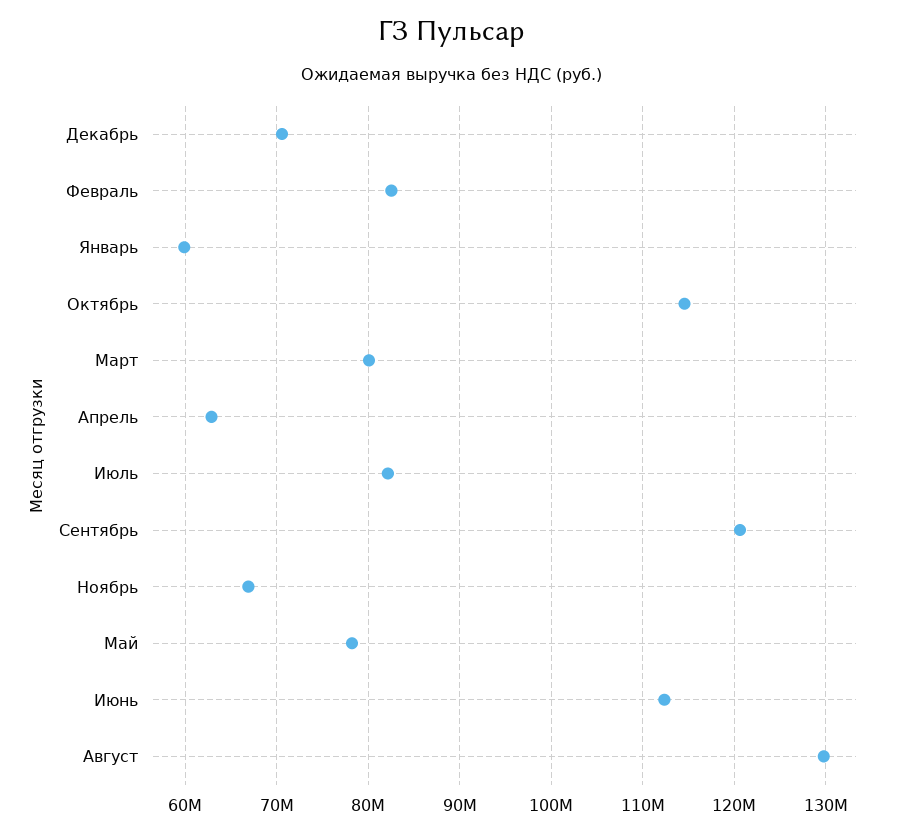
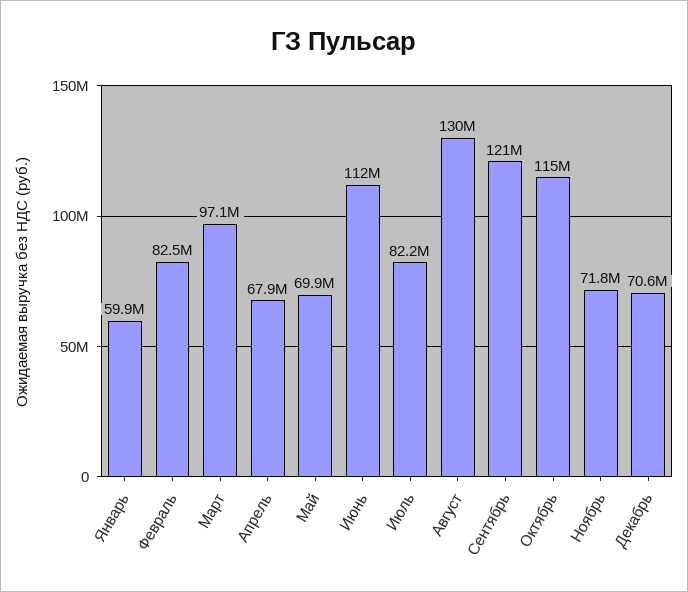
  {
    "Декабрь": 70600000,
    "Февраль": 82500000,
    "Январь": 59900000,
    "Октябрь": 115000000,
-   "Март": 80000000,
+   "Март": 97100000,
-   "Апрель": 63000000,
+   "Апрель": 67900000,
    "Июль": 82200000,
    "Сентябрь": 121000000,
-   "Ноябрь": 67000000,
+   "Ноябрь": 71800000,
-   "Май": 78000000,
+   "Май": 69900000,
    "Июнь": 112000000,
    "Август": 130000000
  }

